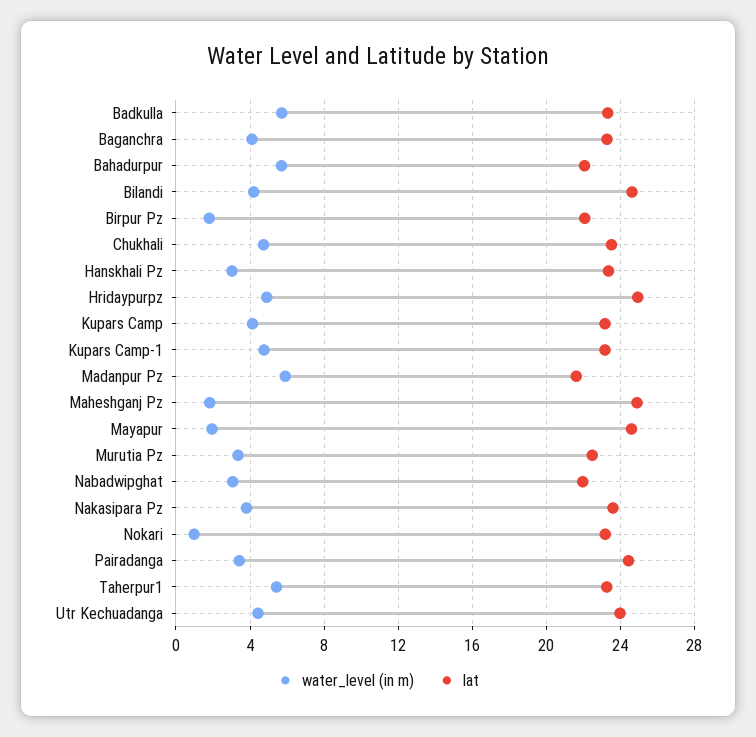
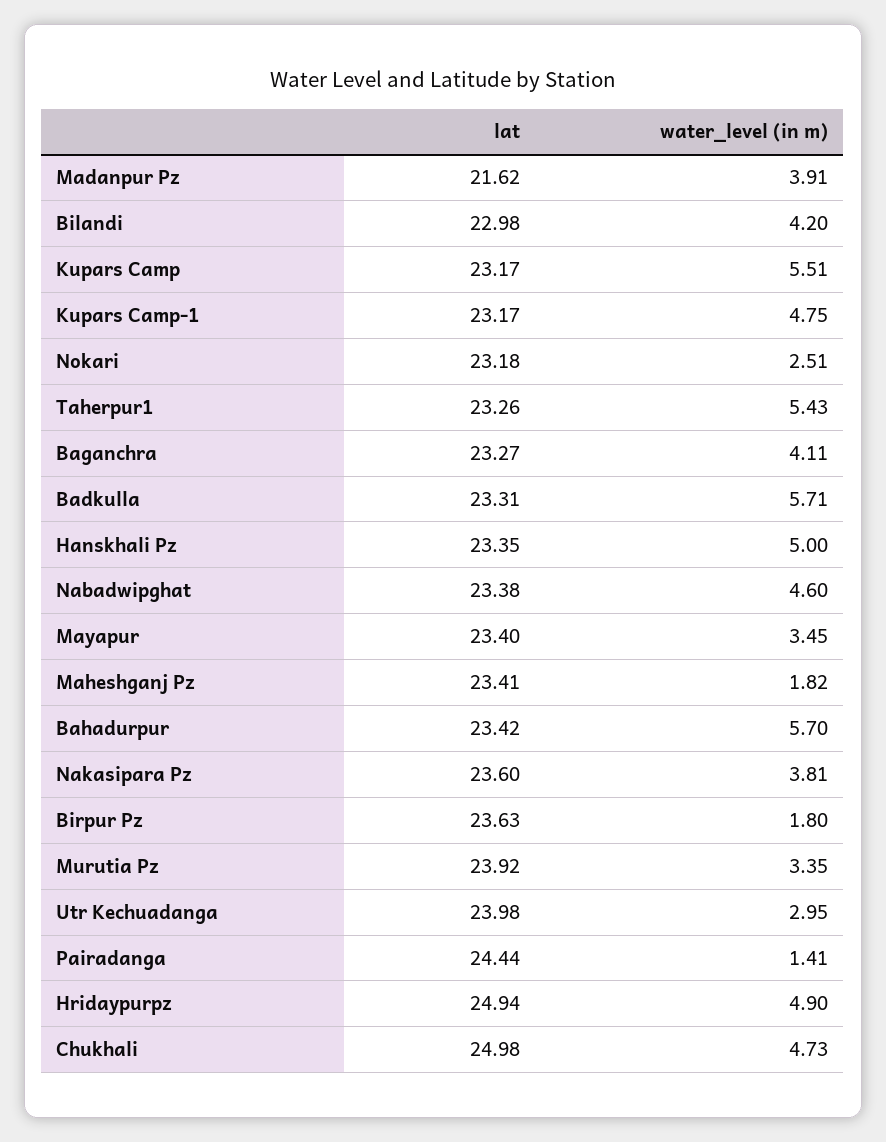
  {
    "water_level (in m)": {
      "Badkulla": 5.71,
      "Baganchra": 4.11,
      "Bahadurpur": 5.7,
      "Bilandi": 4.2,
      "Birpur Pz": 1.8,
      "Chukhali": 4.73,
-     "Hanskhali Pz": 3,
+     "Hanskhali Pz": 5,
      "Hridaypurpz": 4.9,
-     "Kupars Camp": 4,
+     "Kupars Camp": 5.51,
      "Kupars Camp-1": 4.75,
-     "Madanpur Pz": 6,
+     "Madanpur Pz": 3.91,
      "Maheshganj Pz": 1.82,
-     "Mayapur": 2,
+     "Mayapur": 3.45,
      "Murutia Pz": 3.35,
-     "Nabadwipghat": 3,
+     "Nabadwipghat": 4.6,
      "Nakasipara Pz": 3.81,
-     "Nokari": 1,
+     "Nokari": 2.51,
-     "Pairadanga": 3.5,
+     "Pairadanga": 1.41,
      "Taherpur1": 5.43,
-     "Utr Kechuadanga": 4.5
+     "Utr Kechuadanga": 2.95
    },
    "lat": {
      "Badkulla": 23.31,
      "Baganchra": 23.27,
-     "Bahadurpur": 22,
+     "Bahadurpur": 23.42,
-     "Bilandi": 24.5,
+     "Bilandi": 22.98,
-     "Birpur Pz": 22,
+     "Birpur Pz": 23.63,
-     "Chukhali": 23.5,
+     "Chukhali": 24.98,
      "Hanskhali Pz": 23.35,
      "Hridaypurpz": 24.94,
      "Kupars Camp": 23.17,
      "Kupars Camp-1": 23.17,
      "Madanpur Pz": 21.62,
-     "Maheshganj Pz": 25,
+     "Maheshganj Pz": 23.41,
-     "Mayapur": 24.5,
+     "Mayapur": 23.4,
-     "Murutia Pz": 22.5,
+     "Murutia Pz": 23.92,
-     "Nabadwipghat": 22,
+     "Nabadwipghat": 23.38,
      "Nakasipara Pz": 23.6,
      "Nokari": 23.18,
      "Pairadanga": 24.44,
      "Taherpur1": 23.26,
      "Utr Kechuadanga": 23.98
    }
  }

